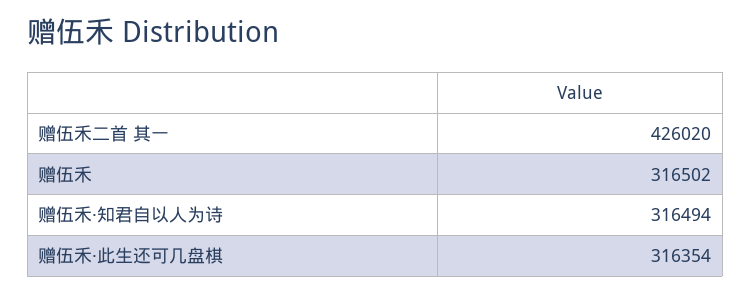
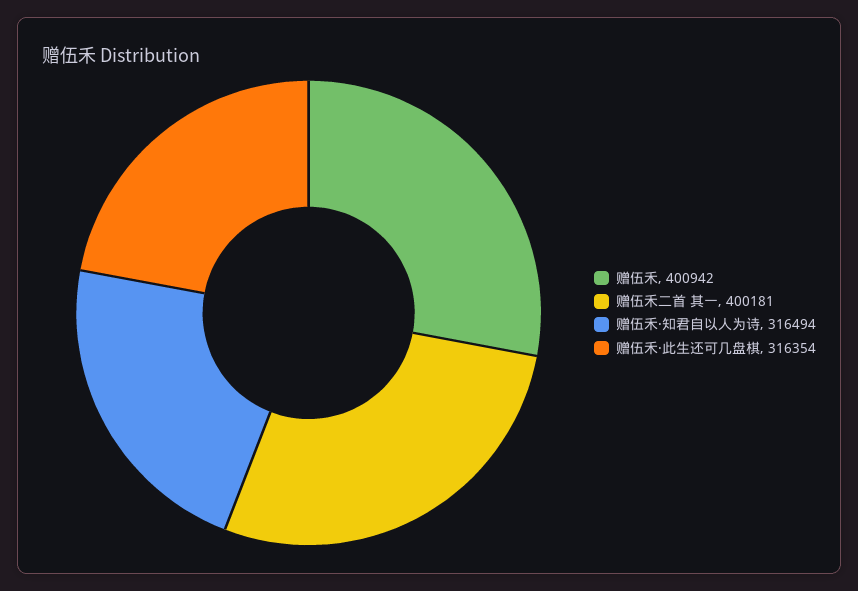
  {
-   "赠伍禾二首 其一": 426020,
+   "赠伍禾二首 其一": 400181,
-   "赠伍禾": 316502,
+   "赠伍禾": 400942,
    "赠伍禾·知君自以人为诗": 316494,
    "赠伍禾·此生还可几盘棋": 316354
  }

